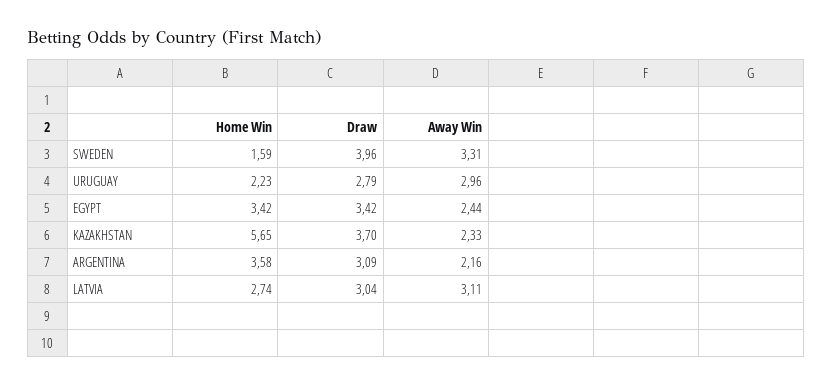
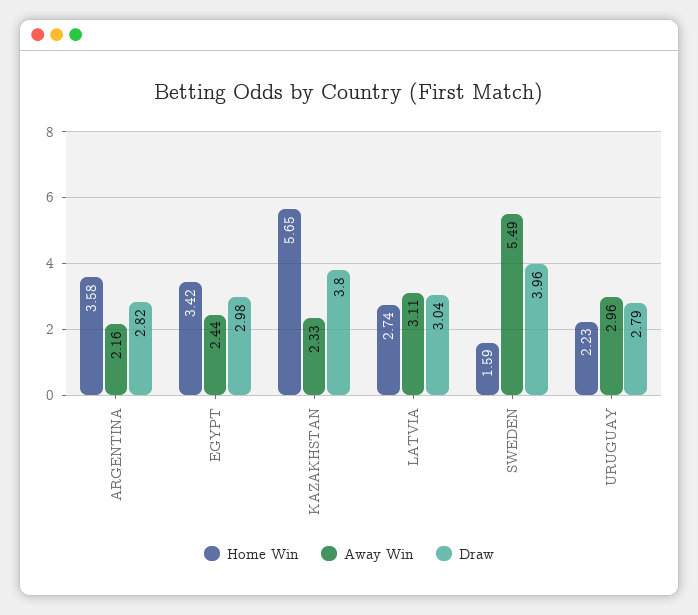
  {
    "Home Win": {
      "SWEDEN": 1.59,
      "URUGUAY": 2.23,
      "EGYPT": 3.42,
      "KAZAKHSTAN": 5.65,
      "ARGENTINA": 3.58,
      "LATVIA": 2.74
    },
    "Draw": {
      "SWEDEN": 3.96,
      "URUGUAY": 2.79,
-     "EGYPT": 3.42,
+     "EGYPT": 2.98,
-     "KAZAKHSTAN": 3.7,
+     "KAZAKHSTAN": 3.8,
-     "ARGENTINA": 3.09,
+     "ARGENTINA": 2.82,
      "LATVIA": 3.04
    },
    "Away Win": {
-     "SWEDEN": 3.31,
+     "SWEDEN": 5.49,
      "URUGUAY": 2.96,
      "EGYPT": 2.44,
      "KAZAKHSTAN": 2.33,
      "ARGENTINA": 2.16,
      "LATVIA": 3.11
    }
  }

